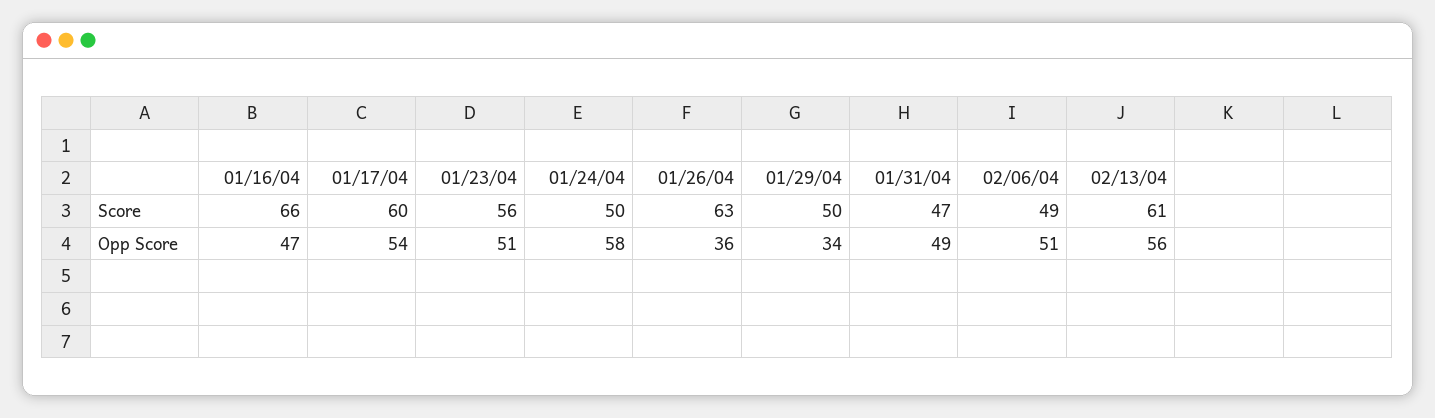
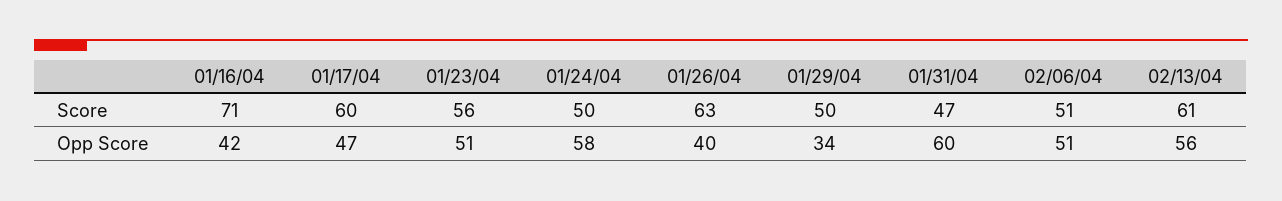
  {
    "01/16/04": {
-     "Score": 66,
+     "Score": 71,
-     "Opp Score": 47
+     "Opp Score": 42
    },
    "01/17/04": {
      "Score": 60,
-     "Opp Score": 54
+     "Opp Score": 47
    },
    "01/23/04": {
      "Score": 56,
      "Opp Score": 51
    },
    "01/24/04": {
      "Score": 50,
      "Opp Score": 58
    },
    "01/26/04": {
      "Score": 63,
-     "Opp Score": 36
+     "Opp Score": 40
    },
    "01/29/04": {
      "Score": 50,
      "Opp Score": 34
    },
    "01/31/04": {
      "Score": 47,
-     "Opp Score": 49
+     "Opp Score": 60
    },
    "02/06/04": {
-     "Score": 49,
+     "Score": 51,
      "Opp Score": 51
    },
    "02/13/04": {
      "Score": 61,
      "Opp Score": 56
    }
  }

